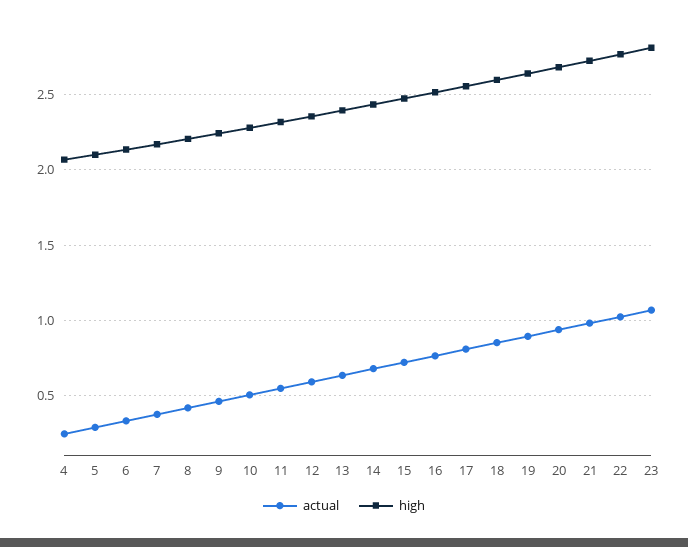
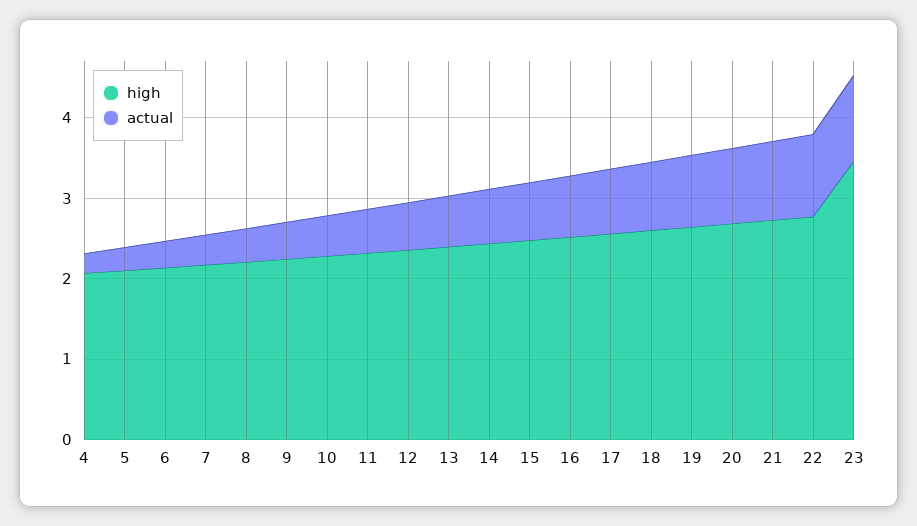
  {
    "actual": {
      "4": 0.25,
      "5": 0.3,
      "6": 0.35,
      "7": 0.35,
      "8": 0.4,
      "9": 0.45,
      "10": 0.5,
      "11": 0.55,
      "12": 0.6,
      "13": 0.65,
      "14": 0.7,
      "15": 0.7,
      "16": 0.75,
      "17": 0.8,
      "18": 0.85,
      "19": 0.9,
      "20": 0.95,
      "21": 1,
      "22": 1,
      "23": 1.05
    },
    "high": {
      "4": 2.05,
      "5": 2.1,
      "6": 2.15,
      "7": 2.15,
      "8": 2.2,
      "9": 2.25,
      "10": 2.3,
      "11": 2.3,
      "12": 2.35,
      "13": 2.4,
      "14": 2.45,
      "15": 2.5,
      "16": 2.5,
      "17": 2.55,
      "18": 2.6,
      "19": 2.65,
      "20": 2.7,
      "21": 2.75,
      "22": 2.75,
-     "23": 2.8
+     "23": 3.4
    }
  }

